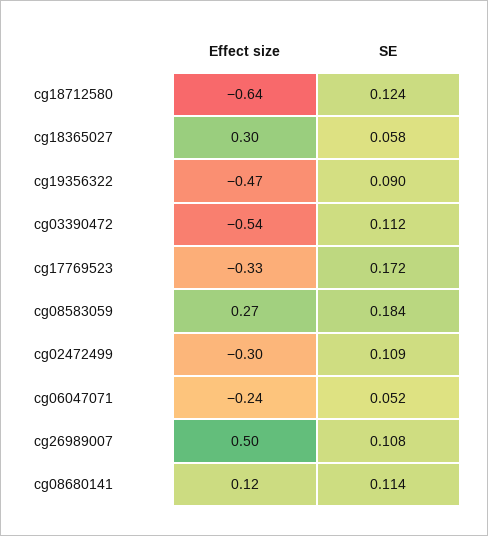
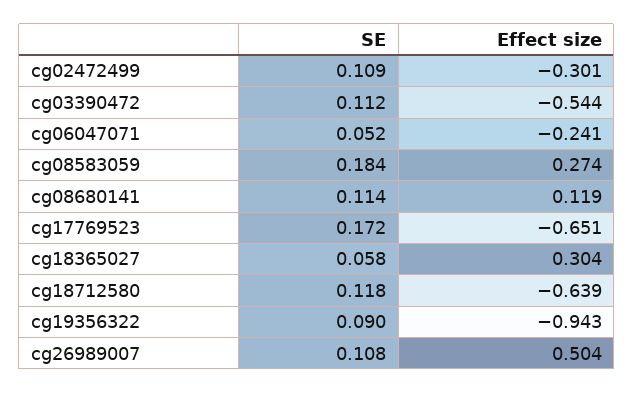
  {
    "Effect size": {
      "cg18712580": -0.639,
      "cg18365027": 0.304,
-     "cg19356322": -0.47,
+     "cg19356322": -0.943,
      "cg03390472": -0.544,
-     "cg17769523": -0.33,
+     "cg17769523": -0.651,
      "cg08583059": 0.274,
      "cg02472499": -0.301,
      "cg06047071": -0.241,
      "cg26989007": 0.504,
      "cg08680141": 0.119
    },
    "SE": {
-     "cg18712580": 0.124,
+     "cg18712580": 0.118,
      "cg18365027": 0.058,
      "cg19356322": 0.09,
      "cg03390472": 0.112,
      "cg17769523": 0.172,
      "cg08583059": 0.184,
      "cg02472499": 0.109,
      "cg06047071": 0.052,
      "cg26989007": 0.108,
      "cg08680141": 0.114
    }
  }

